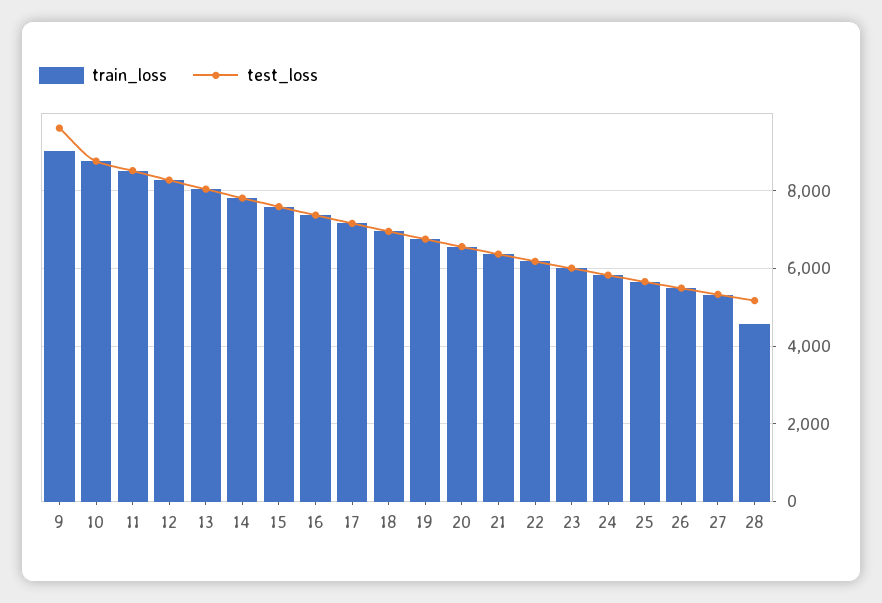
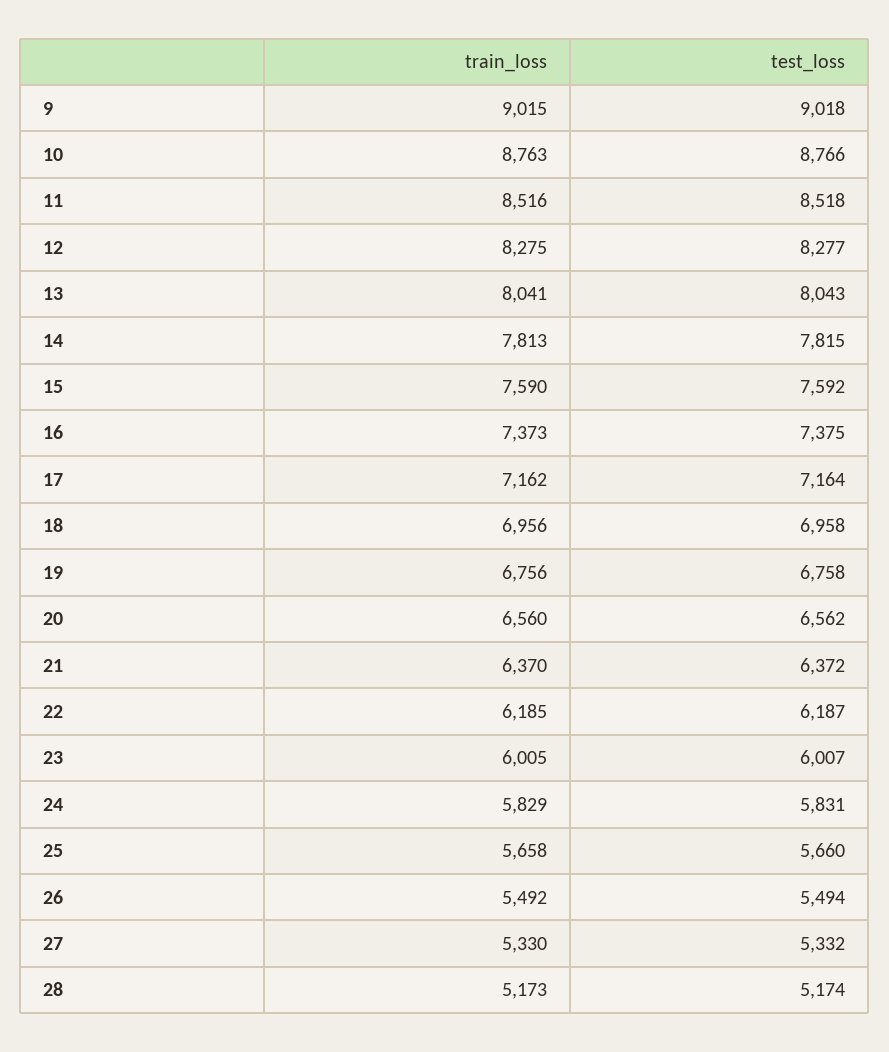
  {
    "train_loss": {
      "9": 9015,
      "10": 8763,
      "11": 8516,
      "12": 8275,
      "13": 8041,
      "14": 7813,
      "15": 7590,
      "16": 7373,
      "17": 7162,
      "18": 6956,
      "19": 6756,
      "20": 6560,
      "21": 6370,
      "22": 6185,
      "23": 6005,
      "24": 5829,
      "25": 5658,
      "26": 5492,
      "27": 5330,
-     "28": 4600
+     "28": 5173
    },
    "test_loss": {
-     "9": 9600,
+     "9": 9018,
      "10": 8766,
      "11": 8518,
      "12": 8277,
      "13": 8043,
      "14": 7815,
      "15": 7592,
      "16": 7375,
      "17": 7164,
      "18": 6958,
      "19": 6758,
      "20": 6562,
      "21": 6372,
      "22": 6187,
      "23": 6007,
      "24": 5831,
      "25": 5660,
      "26": 5494,
      "27": 5332,
      "28": 5174
    }
  }

